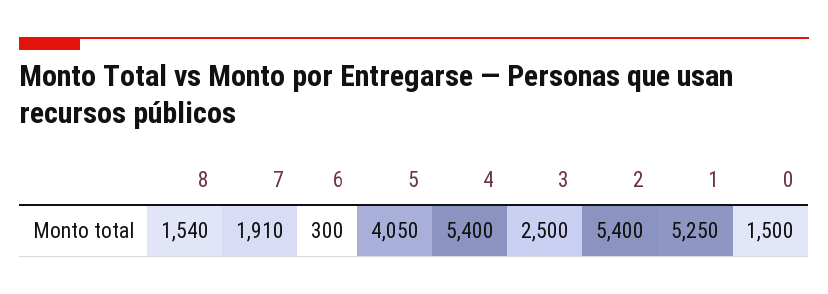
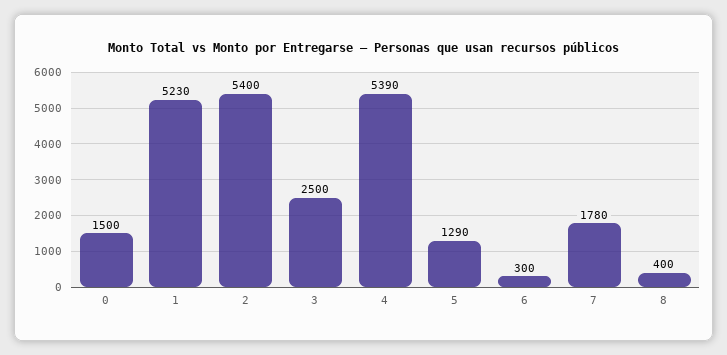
  {
-   "8": 1540,
+   "8": 400,
-   "7": 1910,
+   "7": 1780,
    "6": 300,
-   "5": 4050,
+   "5": 1290,
-   "4": 5400,
+   "4": 5390,
    "3": 2500,
    "2": 5400,
-   "1": 5250,
+   "1": 5230,
    "0": 1500
  }

